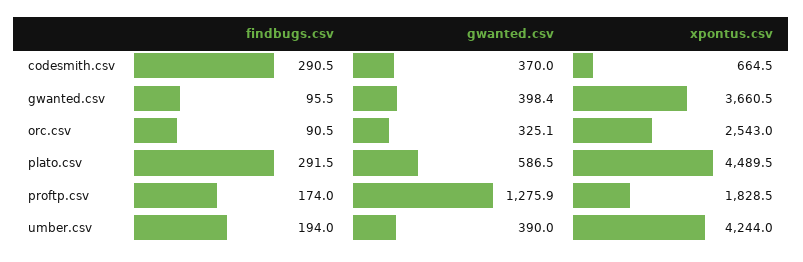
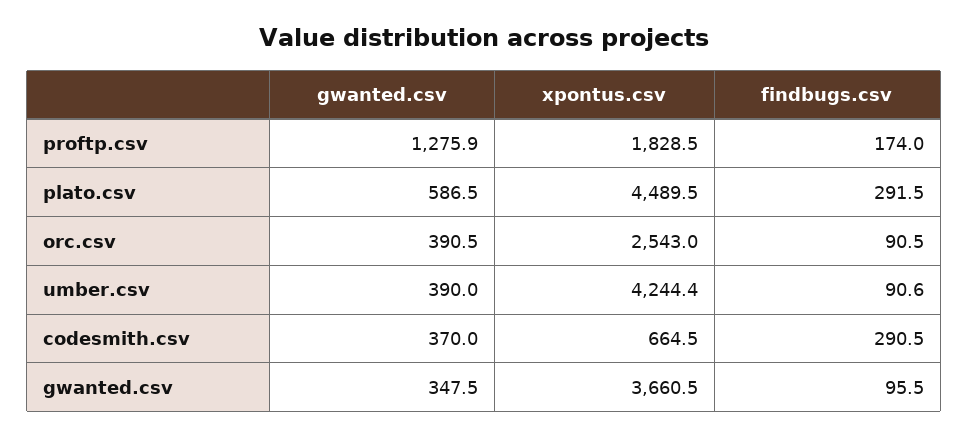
  {
    "findbugs.csv": {
      "codesmith.csv": 290.5,
      "gwanted.csv": 95.5,
      "orc.csv": 90.5,
      "plato.csv": 291.5,
      "proftp.csv": 174,
-     "umber.csv": 194
+     "umber.csv": 90.6
    },
    "gwanted.csv": {
      "codesmith.csv": 370,
-     "gwanted.csv": 398.4,
+     "gwanted.csv": 347.5,
-     "orc.csv": 325.1,
+     "orc.csv": 390.5,
      "plato.csv": 586.5,
      "proftp.csv": 1275.9,
      "umber.csv": 390
    },
    "xpontus.csv": {
      "codesmith.csv": 664.5,
      "gwanted.csv": 3660.5,
      "orc.csv": 2543,
      "plato.csv": 4489.5,
      "proftp.csv": 1828.5,
-     "umber.csv": 4244
+     "umber.csv": 4244.4
    }
  }

